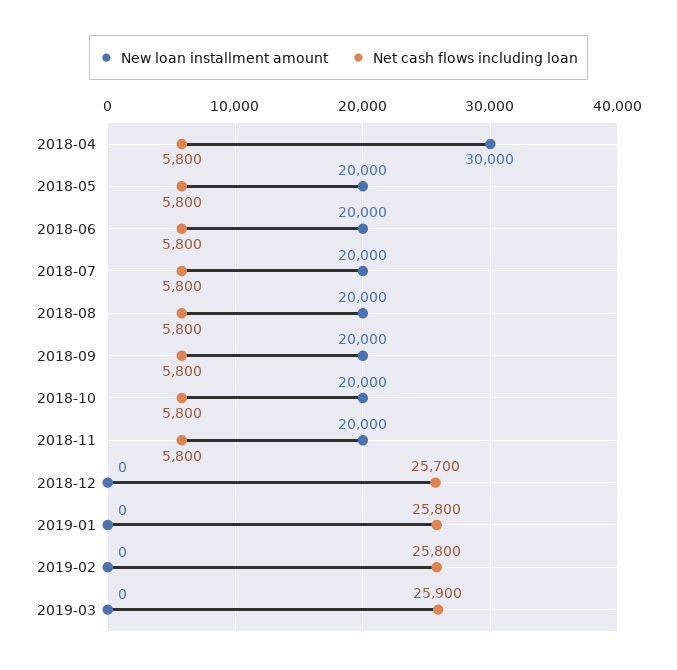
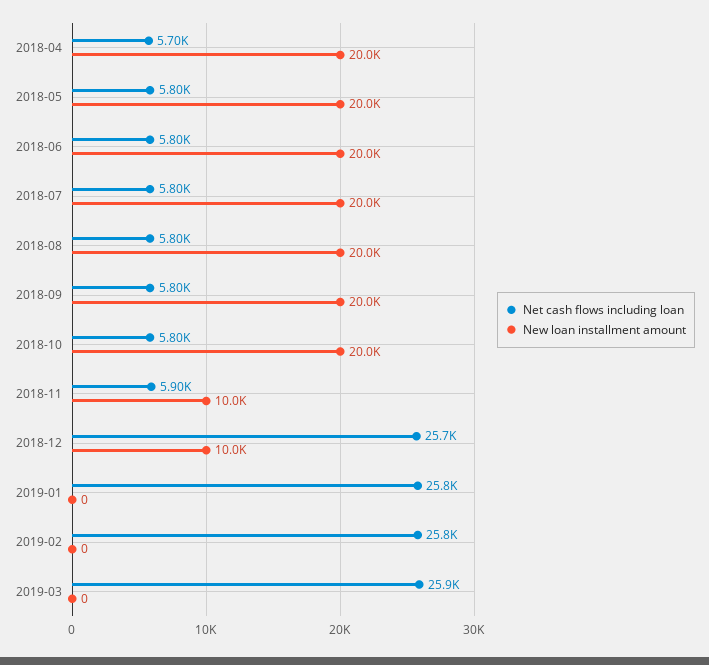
  {
    "New loan installment amount": {
-     "2018-04": 30000,
+     "2018-04": 20000,
      "2018-05": 20000,
      "2018-06": 20000,
      "2018-07": 20000,
      "2018-08": 20000,
      "2018-09": 20000,
      "2018-10": 20000,
-     "2018-11": 20000,
+     "2018-11": 10000,
-     "2018-12": 0,
+     "2018-12": 10000,
      "2019-01": 0,
      "2019-02": 0,
      "2019-03": 0
    },
    "Net cash flows including loan": {
-     "2018-04": 5800,
+     "2018-04": 5700,
      "2018-05": 5800,
      "2018-06": 5800,
      "2018-07": 5800,
      "2018-08": 5800,
      "2018-09": 5800,
      "2018-10": 5800,
-     "2018-11": 5800,
+     "2018-11": 5900,
      "2018-12": 25700,
      "2019-01": 25800,
      "2019-02": 25800,
      "2019-03": 25900
    }
  }

